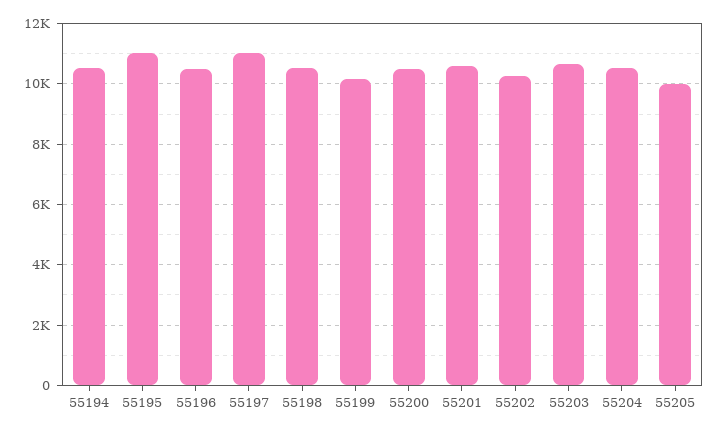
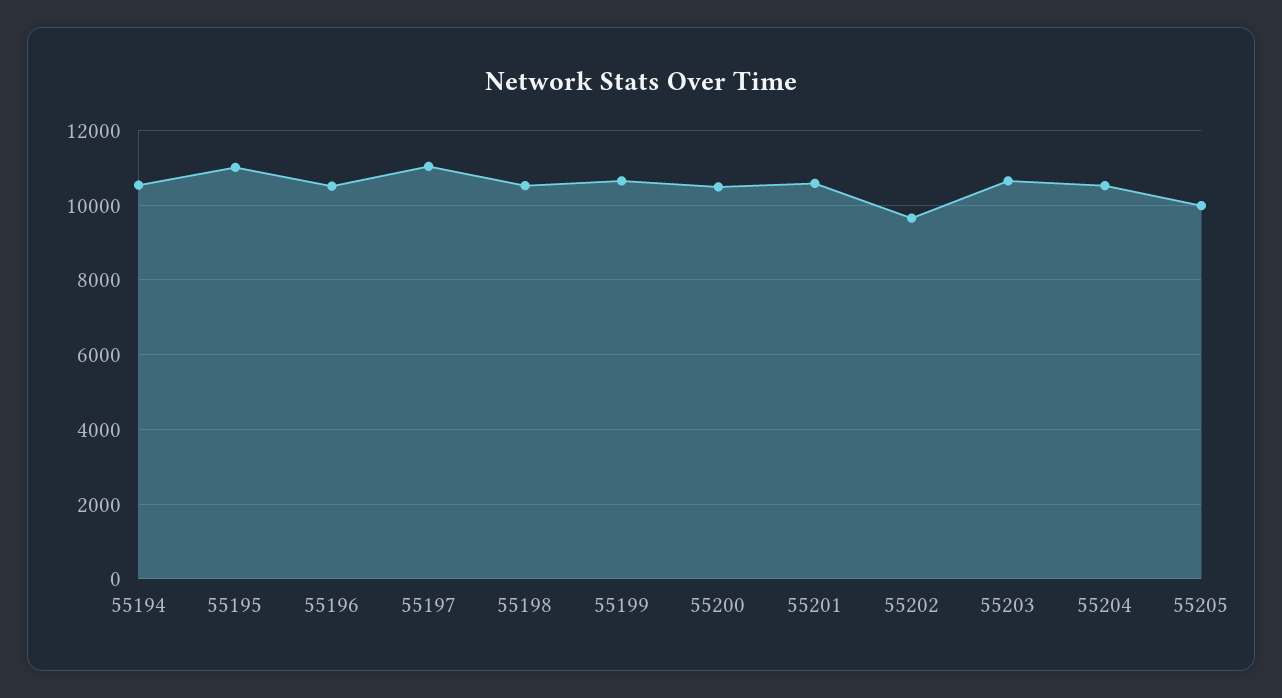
  {
    "55194": 10600,
    "55195": 11000,
    "55196": 10600,
    "55197": 11000,
    "55198": 10600,
-   "55199": 10200,
+   "55199": 10600,
    "55200": 10400,
    "55201": 10600,
-   "55202": 10200,
+   "55202": 9600,
    "55203": 10600,
    "55204": 10600,
    "55205": 10000
  }

